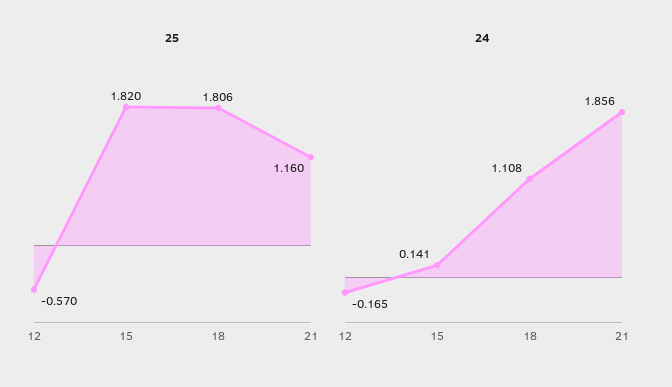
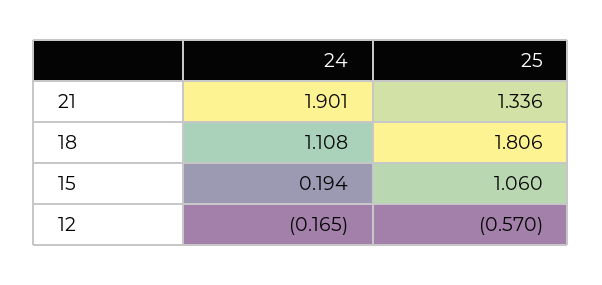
  {
    "25": {
      "12": -0.57,
-     "15": 1.82,
+     "15": 1.06,
      "18": 1.806,
-     "21": 1.16
+     "21": 1.336
    },
    "24": {
      "12": -0.165,
-     "15": 0.141,
+     "15": 0.194,
      "18": 1.108,
-     "21": 1.856
+     "21": 1.901
    }
  }

